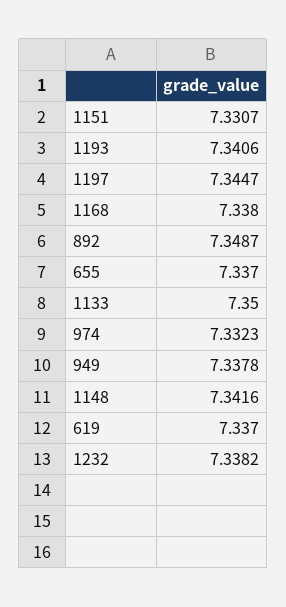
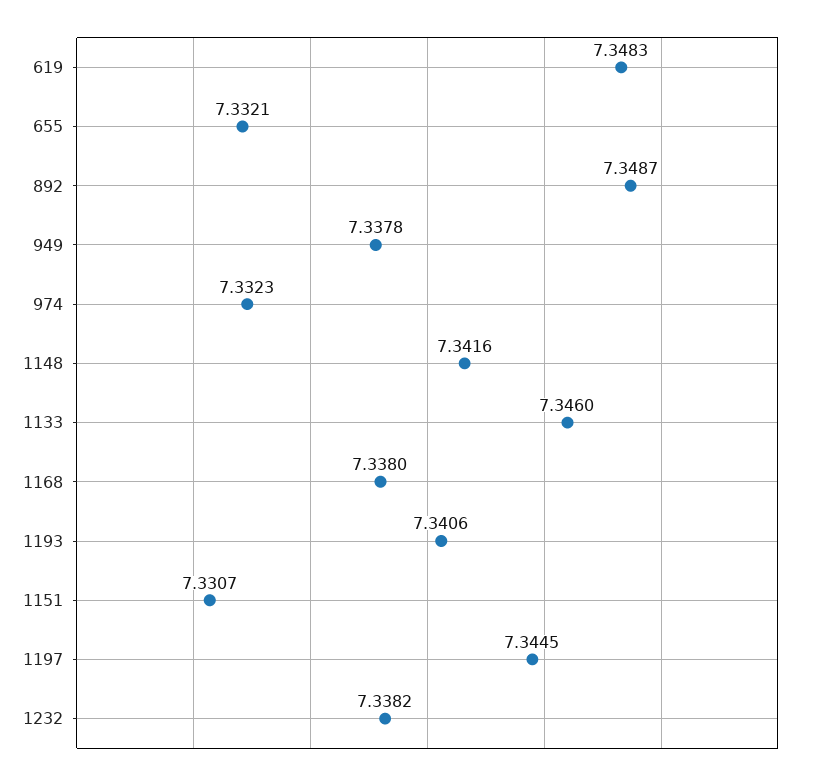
  {
    "1151": 7.3307,
    "1193": 7.3406,
-   "1197": 7.3447,
+   "1197": 7.3445,
    "1168": 7.338,
    "892": 7.3487,
-   "655": 7.337,
+   "655": 7.3321,
-   "1133": 7.35,
+   "1133": 7.346,
    "974": 7.3323,
    "949": 7.3378,
    "1148": 7.3416,
-   "619": 7.337,
+   "619": 7.3483,
    "1232": 7.3382
  }

